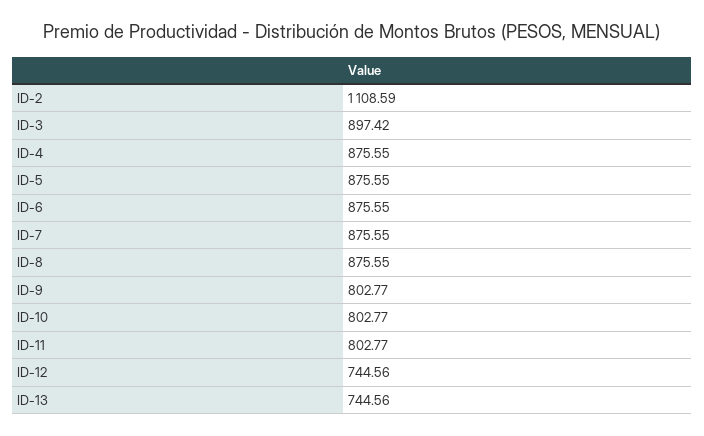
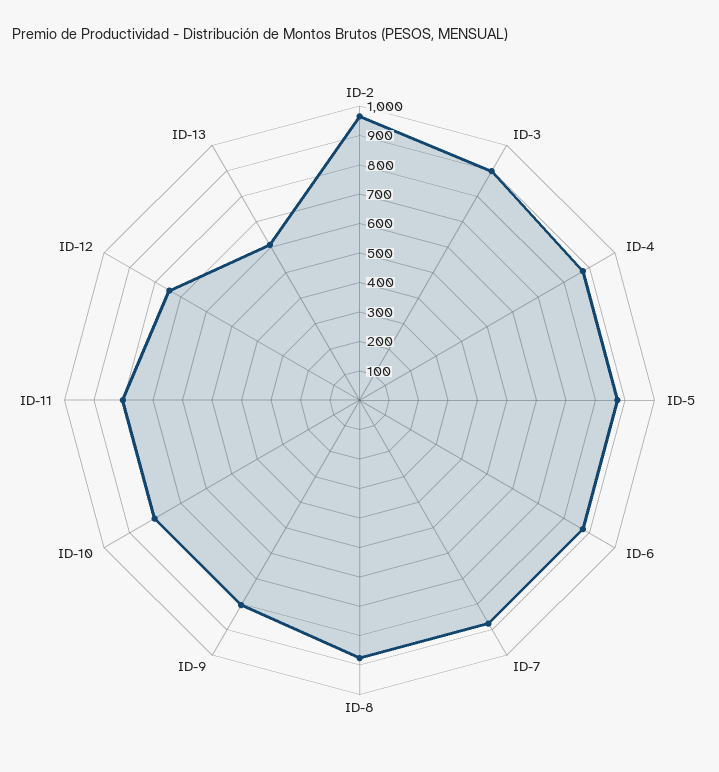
  {
-   "ID-2": 1108.59,
+   "ID-2": 950,
    "ID-3": 897.42,
    "ID-4": 875.55,
    "ID-5": 875.55,
    "ID-6": 875.55,
    "ID-7": 875.55,
    "ID-8": 875.55,
    "ID-9": 802.77,
    "ID-10": 802.77,
    "ID-11": 802.77,
    "ID-12": 744.56,
-   "ID-13": 744.56
+   "ID-13": 600
  }

